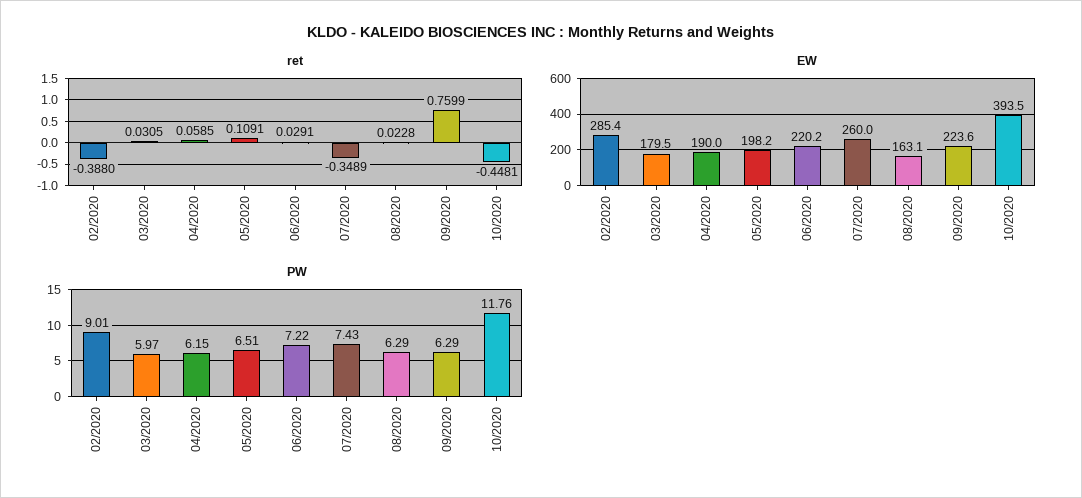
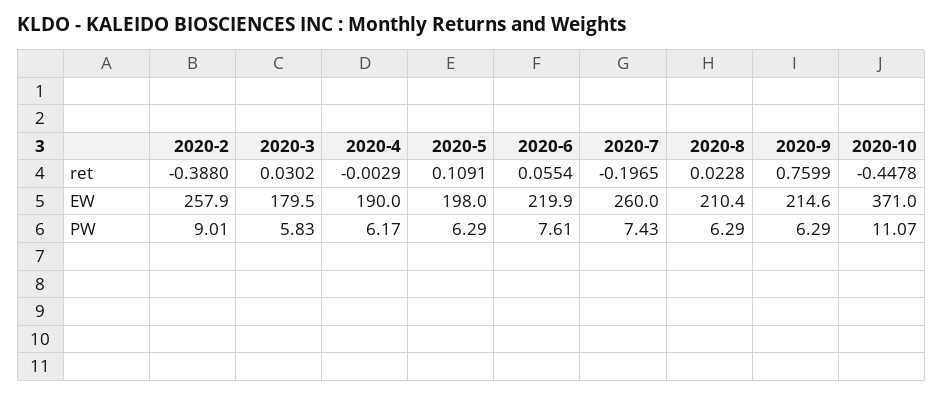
  {
    "ret": {
      "02/2020": -0.388,
-     "03/2020": 0.0305,
+     "03/2020": 0.0302,
-     "04/2020": 0.0585,
+     "04/2020": -0.0029,
      "05/2020": 0.1091,
-     "06/2020": 0.0291,
+     "06/2020": 0.0554,
-     "07/2020": -0.3489,
+     "07/2020": -0.1965,
      "08/2020": 0.0228,
      "09/2020": 0.7599,
-     "10/2020": -0.4481
+     "10/2020": -0.4478
    },
    "EW": {
-     "02/2020": 285.4,
+     "02/2020": 257.9,
      "03/2020": 179.5,
      "04/2020": 190,
-     "05/2020": 198.2,
+     "05/2020": 198,
-     "06/2020": 220.2,
+     "06/2020": 219.9,
      "07/2020": 260,
-     "08/2020": 163.1,
+     "08/2020": 210.4,
-     "09/2020": 223.6,
+     "09/2020": 214.6,
-     "10/2020": 393.5
+     "10/2020": 371
    },
    "PW": {
      "02/2020": 9.01,
-     "03/2020": 5.97,
+     "03/2020": 5.83,
-     "04/2020": 6.15,
+     "04/2020": 6.17,
-     "05/2020": 6.51,
+     "05/2020": 6.29,
-     "06/2020": 7.22,
+     "06/2020": 7.61,
      "07/2020": 7.43,
      "08/2020": 6.29,
      "09/2020": 6.29,
-     "10/2020": 11.76
+     "10/2020": 11.07
    }
  }

